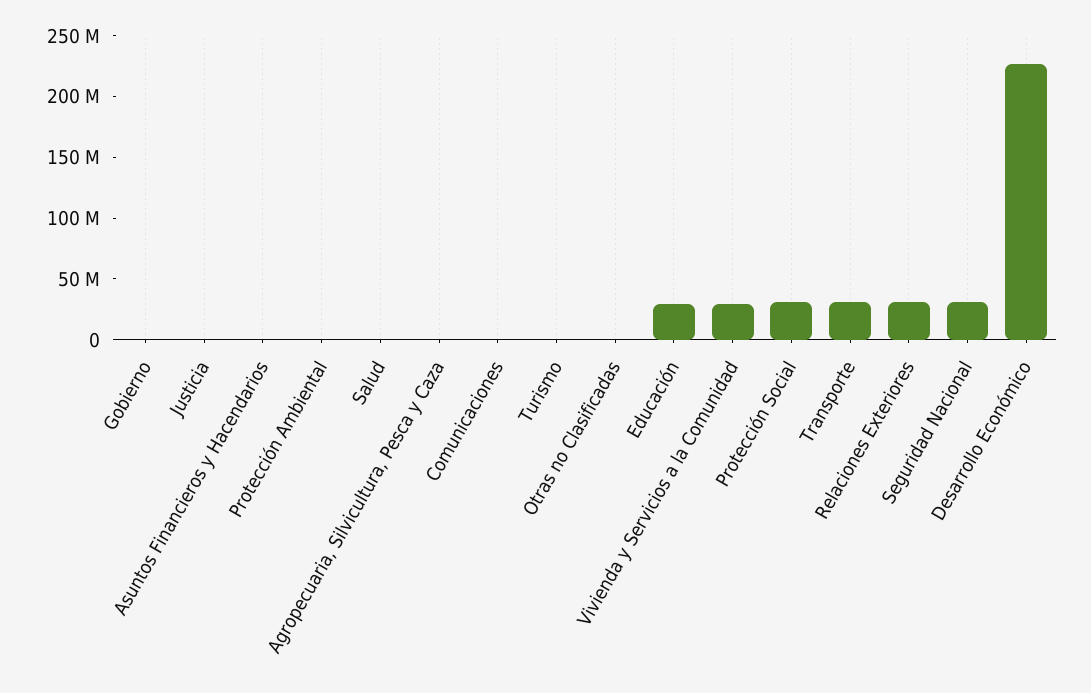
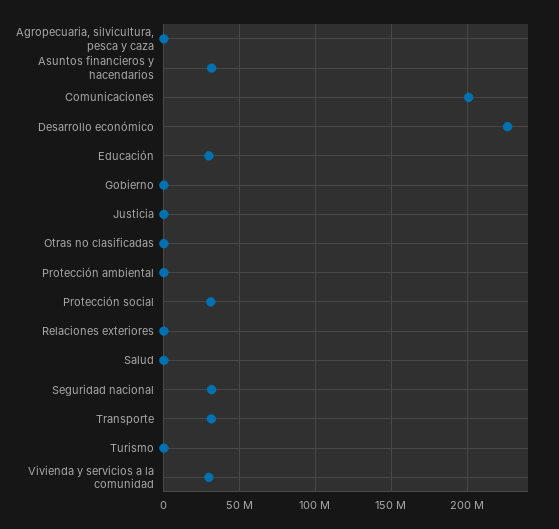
  {
    "Gobierno": 0,
    "Justicia": 0,
-   "Asuntos Financieros y Hacendarios": 0,
+   "Asuntos Financieros y Hacendarios": 30000000,
    "Protección Ambiental": 0,
    "Salud": 0,
    "Agropecuaria, Silvicultura, Pesca y Caza": 0,
-   "Comunicaciones": 0,
+   "Comunicaciones": 200000000,
    "Turismo": 0,
    "Otras no Clasificadas": 0,
    "Educación": 30000000,
    "Vivienda y Servicios a la Comunidad": 30000000,
    "Protección Social": 30000000,
    "Transporte": 30000000,
-   "Relaciones Exteriores": 30000000,
+   "Relaciones Exteriores": 0,
    "Seguridad Nacional": 30000000,
    "Desarrollo Económico": 225000000
  }

